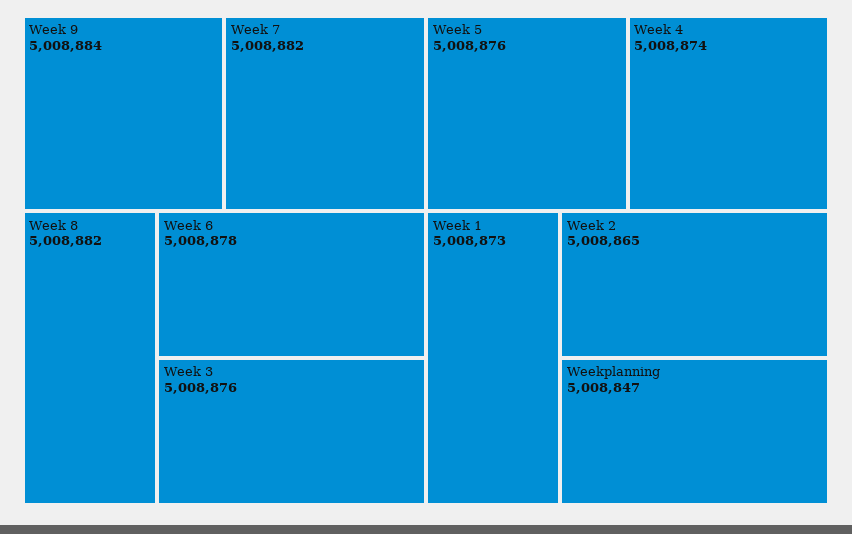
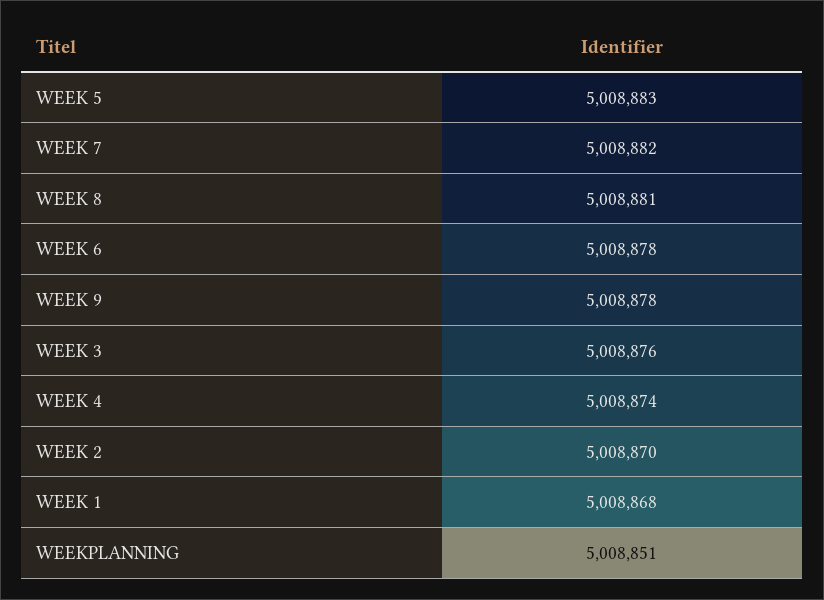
  {
-   "Week 9": 5008884,
+   "Week 9": 5008878,
    "Week 7": 5008882,
-   "Week 8": 5008882,
+   "Week 8": 5008881,
    "Week 6": 5008878,
    "Week 3": 5008876,
-   "Week 5": 5008876,
+   "Week 5": 5008883,
    "Week 4": 5008874,
-   "Week 1": 5008873,
+   "Week 1": 5008868,
-   "Week 2": 5008865,
+   "Week 2": 5008870,
-   "Weekplanning": 5008847
+   "Weekplanning": 5008851
  }

